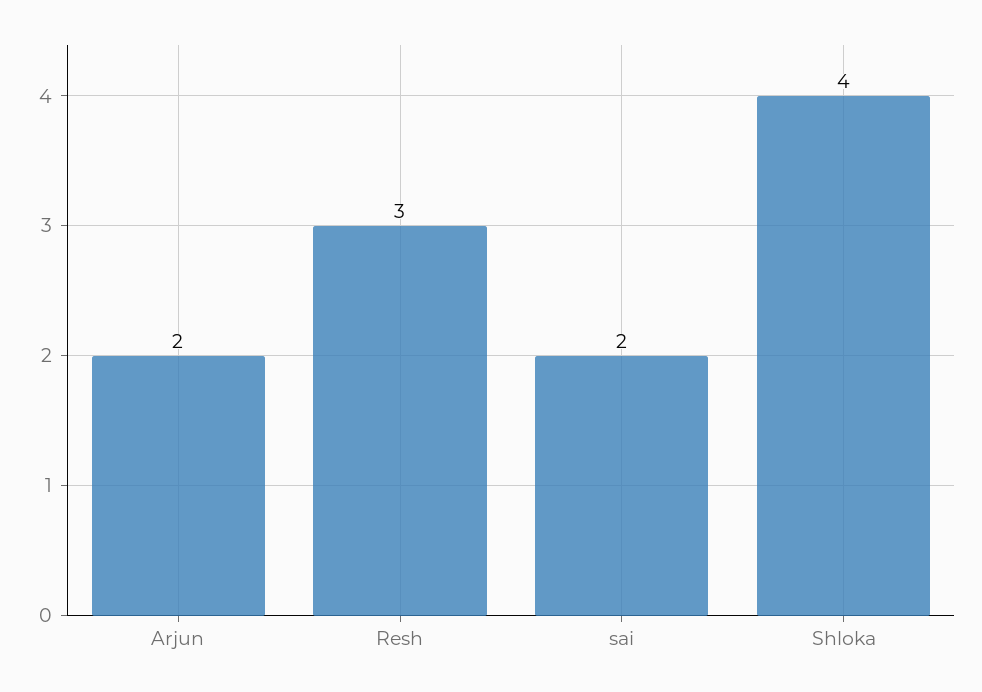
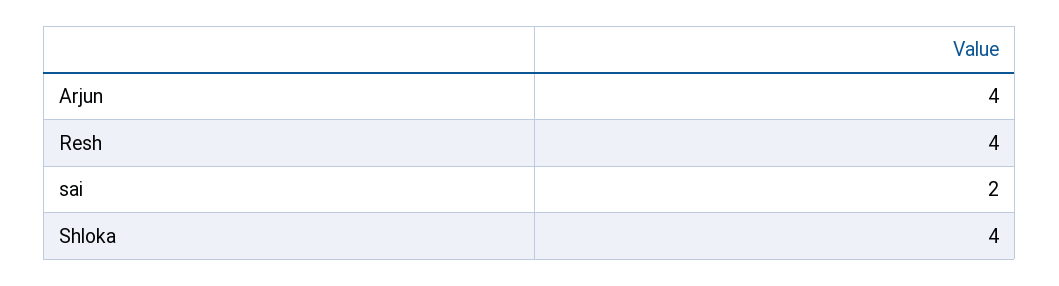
  {
-   "Arjun": 2,
+   "Arjun": 4,
-   "Resh": 3,
+   "Resh": 4,
    "sai": 2,
    "Shloka": 4
  }

